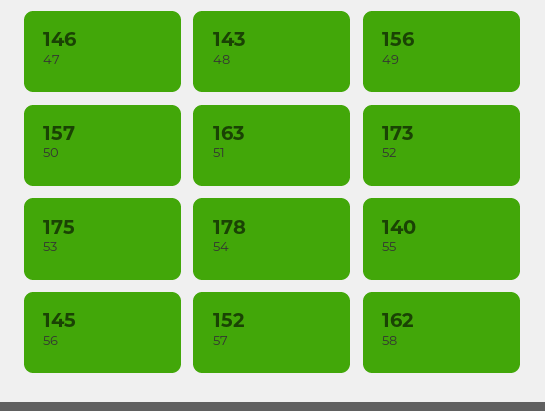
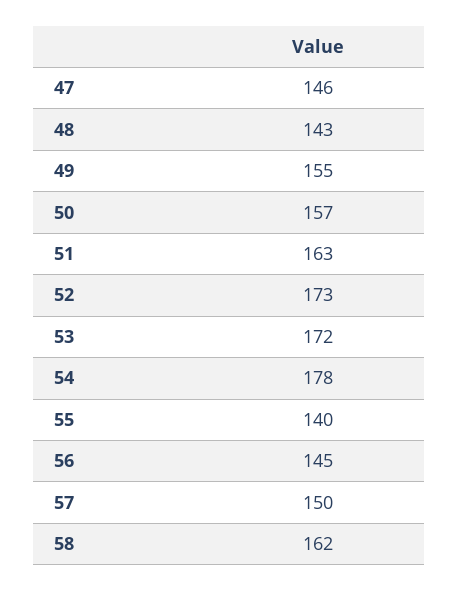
  {
    "47": 146,
    "48": 143,
-   "49": 156,
+   "49": 155,
    "50": 157,
    "51": 163,
    "52": 173,
-   "53": 175,
+   "53": 172,
    "54": 178,
    "55": 140,
    "56": 145,
-   "57": 152,
+   "57": 150,
    "58": 162
  }

